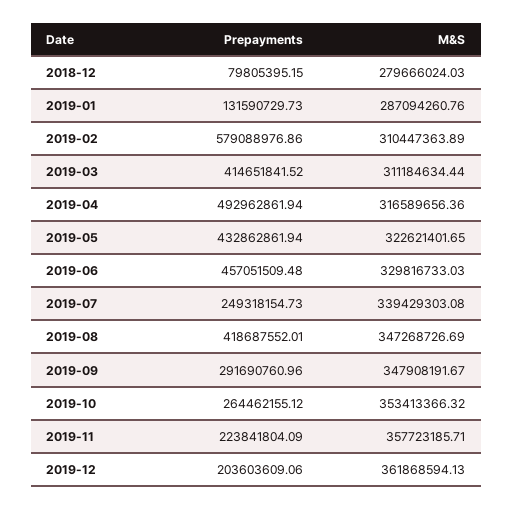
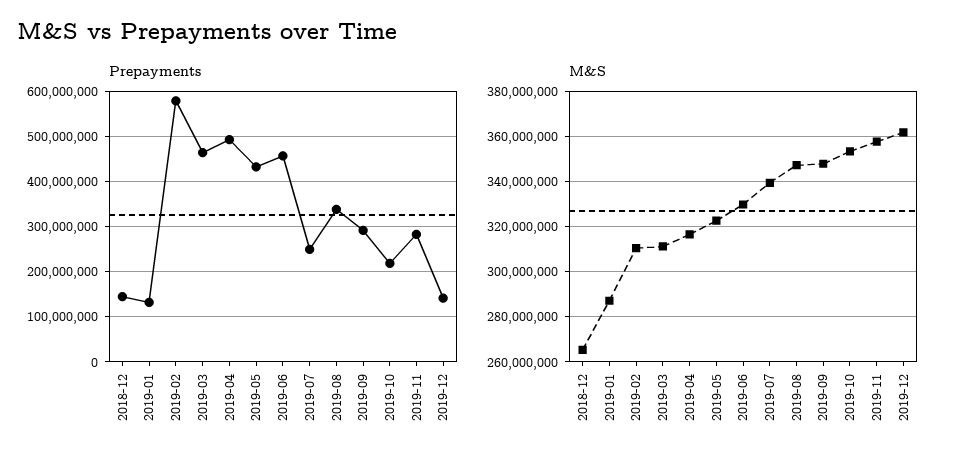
  {
    "Prepayments": {
-     "2018-12": 79805395.15,
+     "2018-12": 140000000,
      "2019-01": 131590729.73,
      "2019-02": 579088976.86,
-     "2019-03": 414651841.52,
+     "2019-03": 460000000,
      "2019-04": 492962861.94,
      "2019-05": 432862861.94,
      "2019-06": 457051509.48,
      "2019-07": 249318154.73,
-     "2019-08": 418687552.01,
+     "2019-08": 340000000,
      "2019-09": 291690760.96,
-     "2019-10": 264462155.12,
+     "2019-10": 220000000,
-     "2019-11": 223841804.09,
+     "2019-11": 280000000,
-     "2019-12": 203603609.06
+     "2019-12": 140000000
    },
    "M&S": {
-     "2018-12": 279666024.03,
+     "2018-12": 265000000,
      "2019-01": 287094260.76,
      "2019-02": 310447363.89,
      "2019-03": 311184634.44,
      "2019-04": 316589656.36,
      "2019-05": 322621401.65,
      "2019-06": 329816733.03,
      "2019-07": 339429303.08,
      "2019-08": 347268726.69,
      "2019-09": 347908191.67,
      "2019-10": 353413366.32,
      "2019-11": 357723185.71,
      "2019-12": 361868594.13
    }
  }

